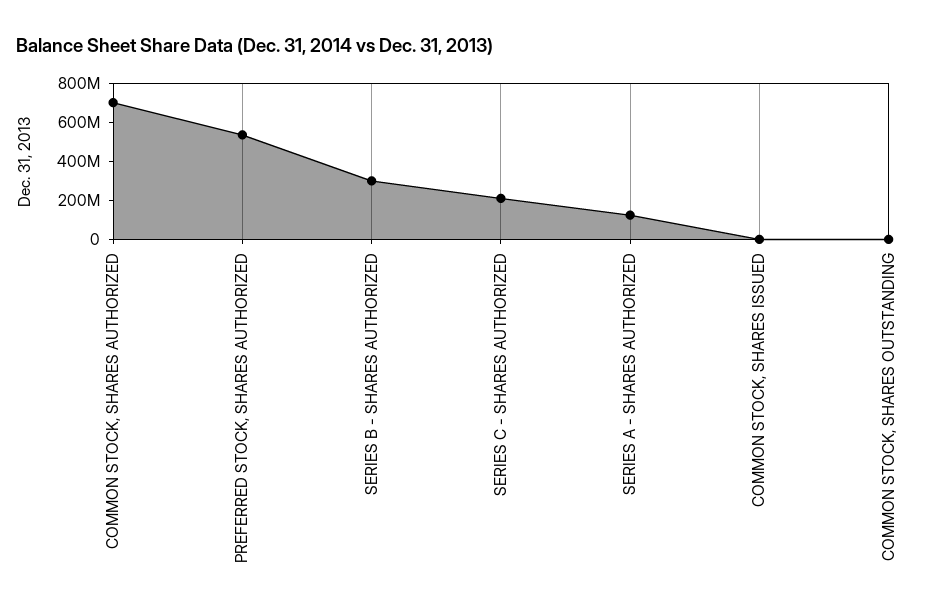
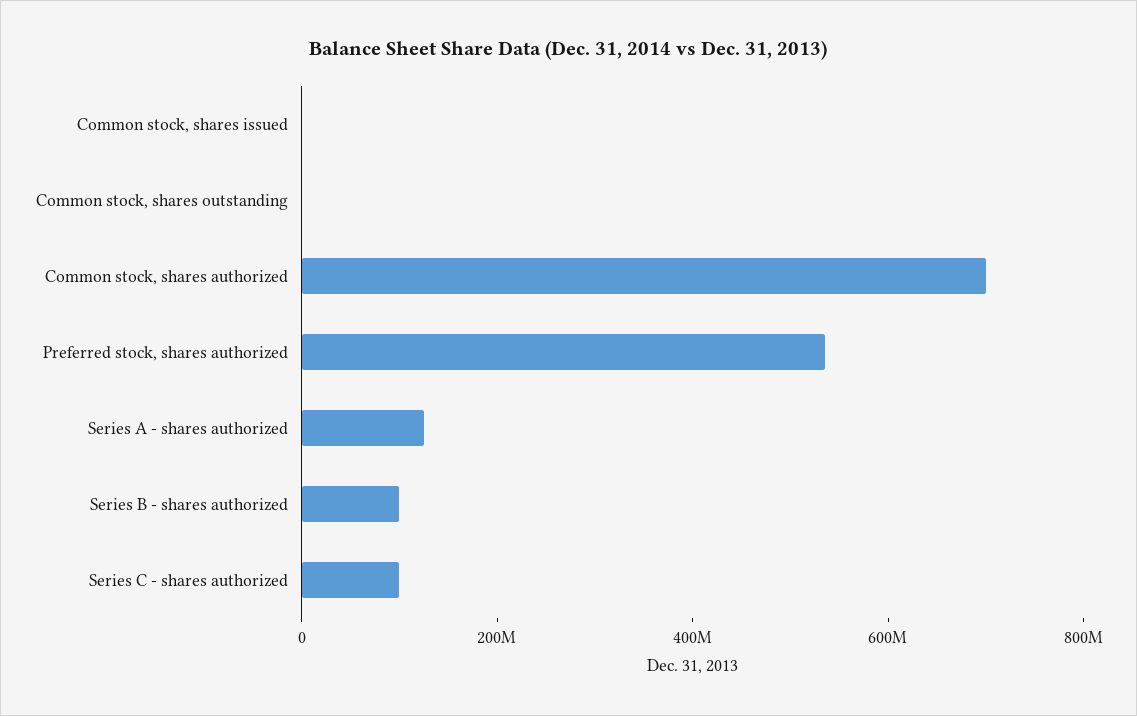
  {
    "COMMON STOCK, SHARES AUTHORIZED": 700000000,
    "PREFERRED STOCK, SHARES AUTHORIZED": 550000000,
-   "SERIES B - SHARES AUTHORIZED": 300000000,
+   "SERIES B - SHARES AUTHORIZED": 100000000,
-   "SERIES C - SHARES AUTHORIZED": 200000000,
+   "SERIES C - SHARES AUTHORIZED": 100000000,
    "SERIES A - SHARES AUTHORIZED": 150000000,
    "COMMON STOCK, SHARES ISSUED": 0,
    "COMMON STOCK, SHARES OUTSTANDING": 0
  }

